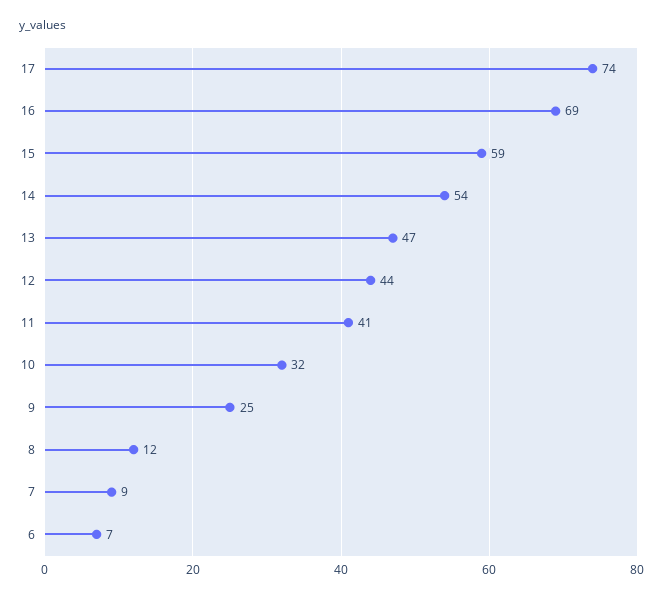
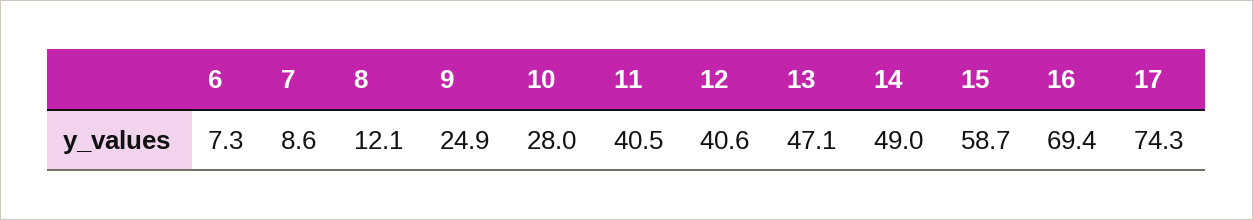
  {
    "17": 74.3,
    "16": 69.4,
    "15": 58.7,
-   "14": 54,
+   "14": 49,
    "13": 47.1,
-   "12": 44,
+   "12": 40.6,
    "11": 40.5,
-   "10": 32,
+   "10": 28,
    "9": 24.9,
    "8": 12.1,
    "7": 8.6,
    "6": 7.3
  }

